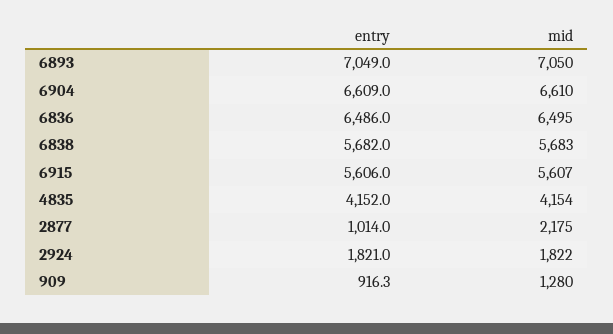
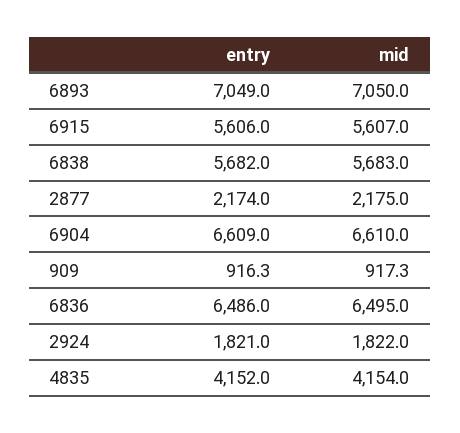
  {
    "entry": {
      "6893": 7049,
      "6904": 6609,
      "6836": 6486,
      "6838": 5682,
      "6915": 5606,
      "4835": 4152,
-     "2877": 1014,
+     "2877": 2174,
      "2924": 1821,
      "909": 916.3
    },
    "mid": {
      "6893": 7050,
      "6904": 6610,
      "6836": 6495,
      "6838": 5683,
      "6915": 5607,
      "4835": 4154,
      "2877": 2175,
      "2924": 1822,
-     "909": 1280
+     "909": 917.3
    }
  }

